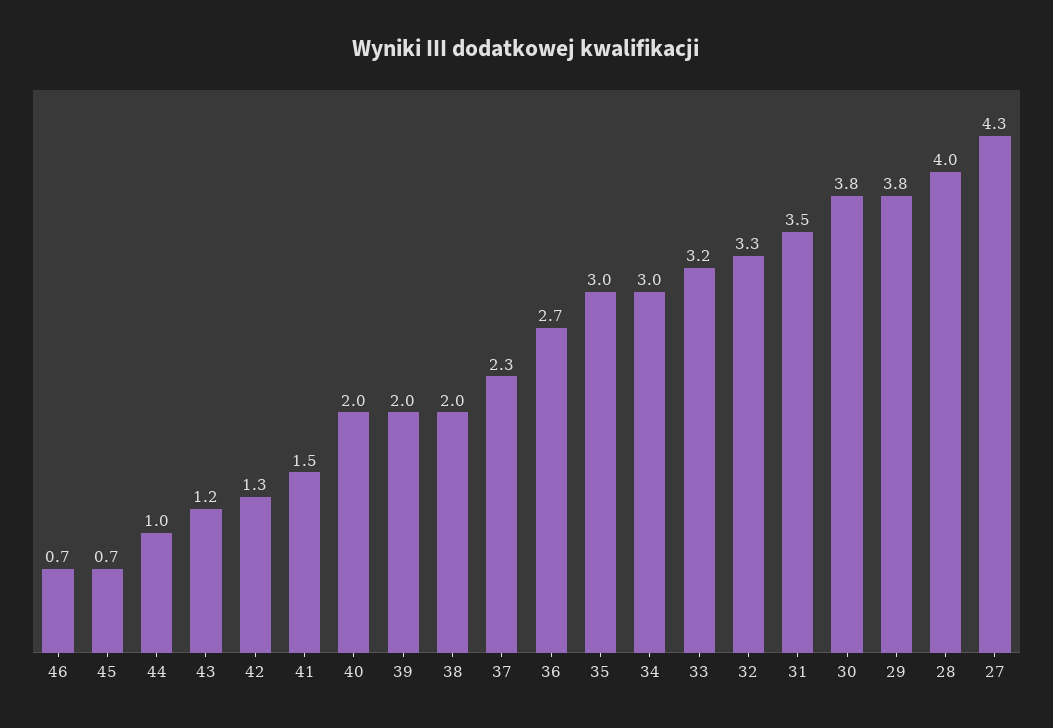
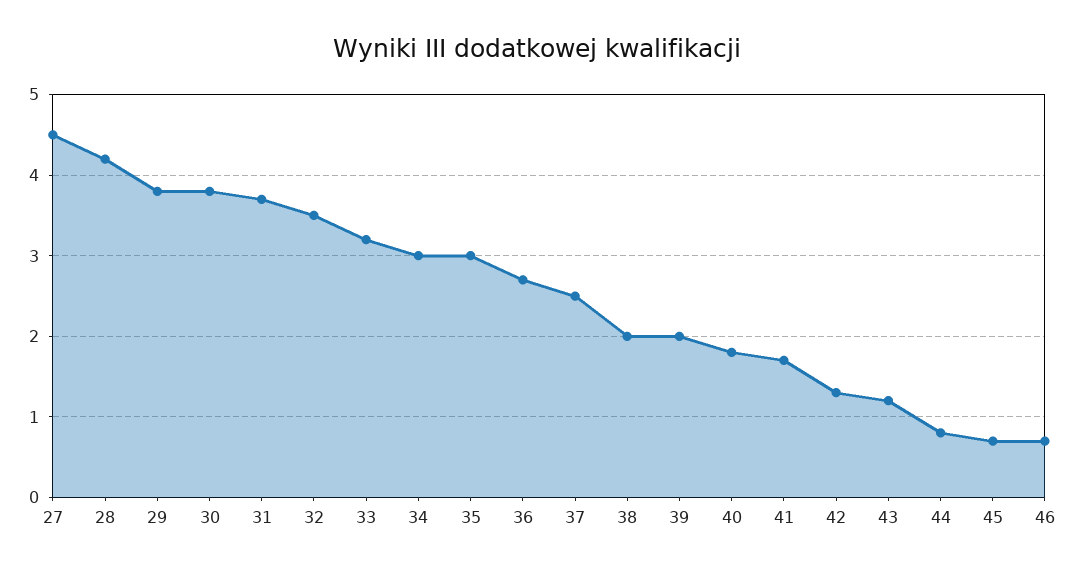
  {
    "46": 0.7,
    "45": 0.7,
-   "44": 1,
+   "44": 0.8,
    "43": 1.2,
    "42": 1.3,
-   "41": 1.5,
+   "41": 1.7,
-   "40": 2,
+   "40": 1.8,
    "39": 2,
    "38": 2,
-   "37": 2.3,
+   "37": 2.5,
    "36": 2.7,
    "35": 3,
    "34": 3,
    "33": 3.2,
-   "32": 3.3,
+   "32": 3.5,
-   "31": 3.5,
+   "31": 3.7,
    "30": 3.8,
    "29": 3.8,
-   "28": 4,
+   "28": 4.2,
-   "27": 4.3
+   "27": 4.5
  }

